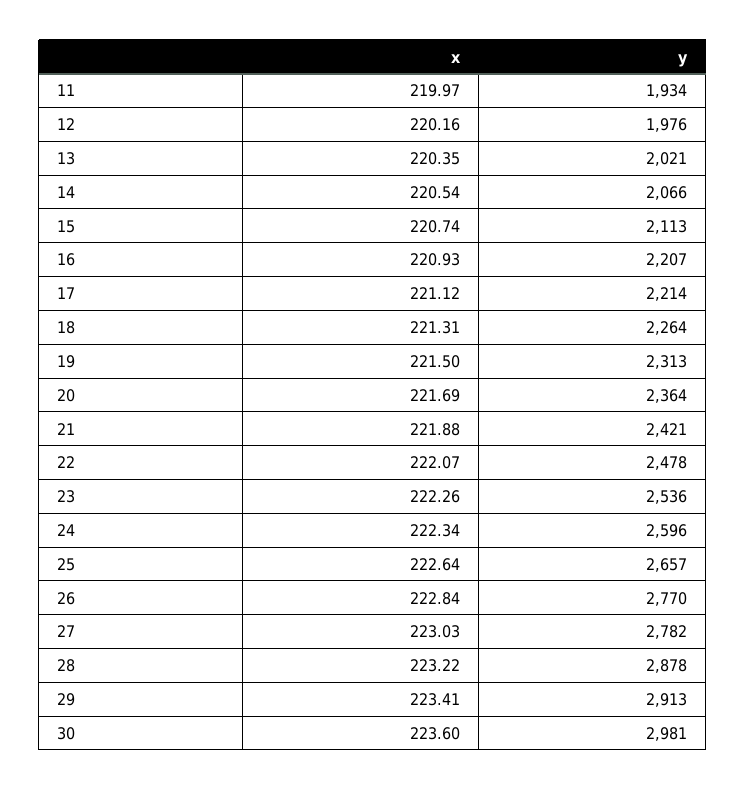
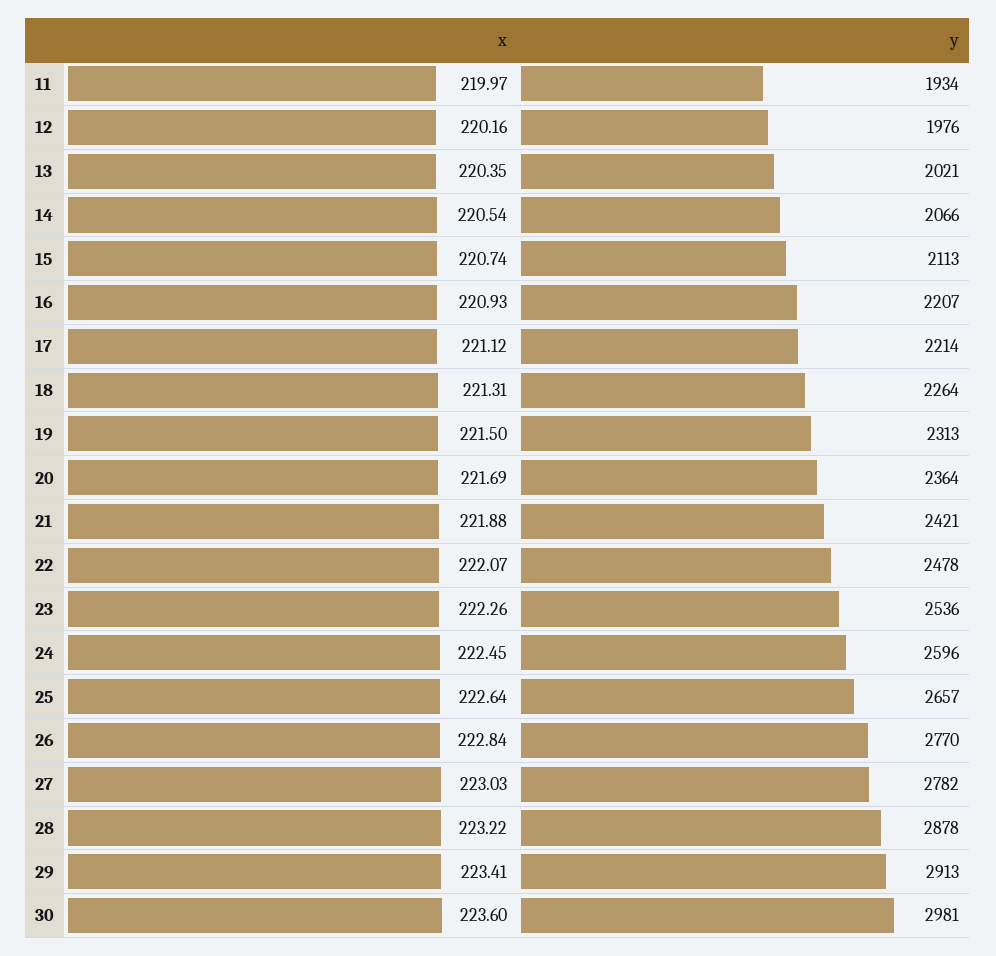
  {
    "x": {
      "11": 219.97,
      "12": 220.16,
      "13": 220.35,
      "14": 220.54,
      "15": 220.74,
      "16": 220.93,
      "17": 221.12,
      "18": 221.31,
      "19": 221.5,
      "20": 221.69,
      "21": 221.88,
      "22": 222.07,
      "23": 222.26,
-     "24": 222.34,
+     "24": 222.45,
      "25": 222.64,
      "26": 222.84,
      "27": 223.03,
      "28": 223.22,
      "29": 223.41,
      "30": 223.6
    },
    "y": {
      "11": 1934,
      "12": 1976,
      "13": 2021,
      "14": 2066,
      "15": 2113,
      "16": 2207,
      "17": 2214,
      "18": 2264,
      "19": 2313,
      "20": 2364,
      "21": 2421,
      "22": 2478,
      "23": 2536,
      "24": 2596,
      "25": 2657,
      "26": 2770,
      "27": 2782,
      "28": 2878,
      "29": 2913,
      "30": 2981
    }
  }

